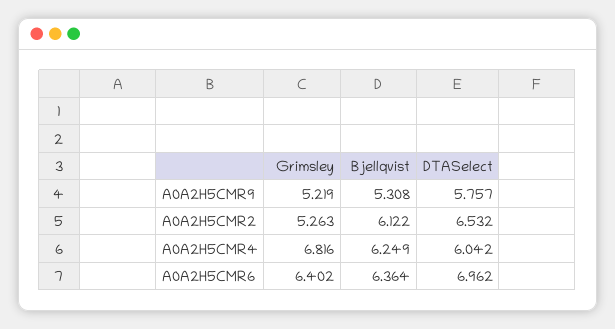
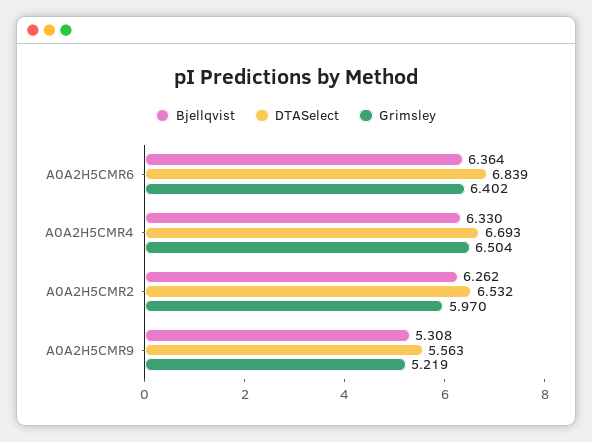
  {
    "Grimsley": {
      "A0A2H5CMR9": 5.219,
-     "A0A2H5CMR2": 5.263,
+     "A0A2H5CMR2": 5.97,
-     "A0A2H5CMR4": 6.816,
+     "A0A2H5CMR4": 6.504,
      "A0A2H5CMR6": 6.402
    },
    "Bjellqvist": {
      "A0A2H5CMR9": 5.308,
-     "A0A2H5CMR2": 6.122,
+     "A0A2H5CMR2": 6.262,
-     "A0A2H5CMR4": 6.249,
+     "A0A2H5CMR4": 6.33,
      "A0A2H5CMR6": 6.364
    },
    "DTASelect": {
-     "A0A2H5CMR9": 5.757,
+     "A0A2H5CMR9": 5.563,
      "A0A2H5CMR2": 6.532,
-     "A0A2H5CMR4": 6.042,
+     "A0A2H5CMR4": 6.693,
-     "A0A2H5CMR6": 6.962
+     "A0A2H5CMR6": 6.839
    }
  }

